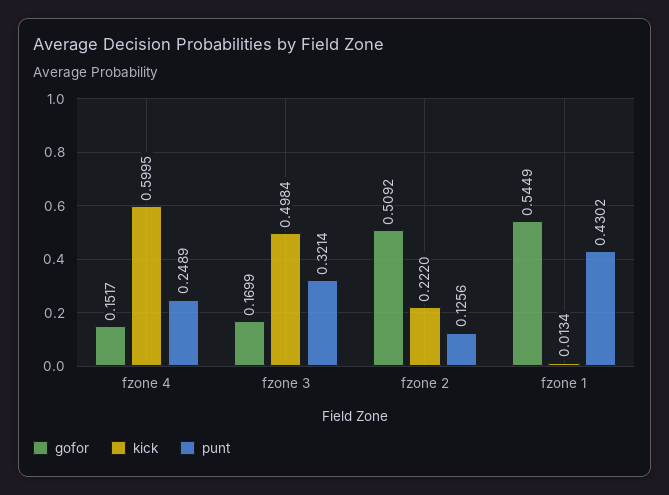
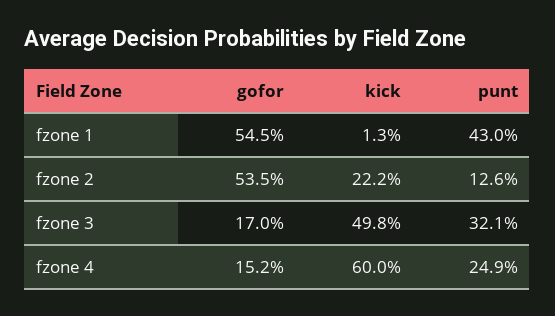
  {
    "gofor": {
      "fzone 4": 0.1517,
      "fzone 3": 0.1699,
-     "fzone 2": 0.5092,
+     "fzone 2": 0.535,
      "fzone 1": 0.5449
    },
    "kick": {
      "fzone 4": 0.5995,
      "fzone 3": 0.4984,
      "fzone 2": 0.222,
      "fzone 1": 0.0134
    },
    "punt": {
      "fzone 4": 0.2489,
      "fzone 3": 0.3214,
      "fzone 2": 0.1256,
      "fzone 1": 0.4302
    }
  }

